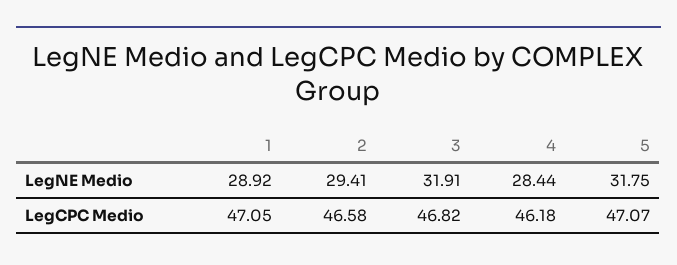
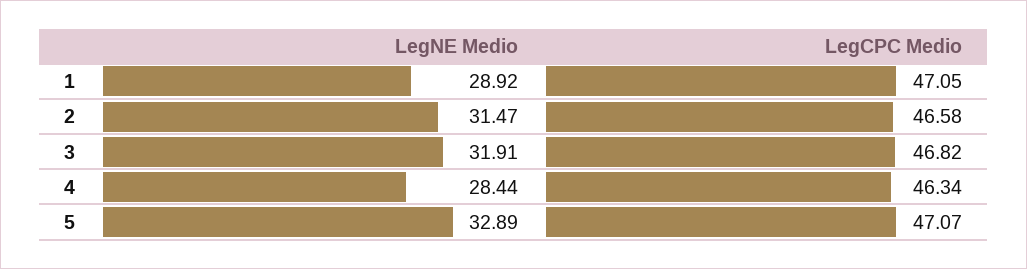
  {
    "1": {
      "LegNE Medio": 28.92,
      "LegCPC Medio": 47.05
    },
    "2": {
-     "LegNE Medio": 29.41,
+     "LegNE Medio": 31.47,
      "LegCPC Medio": 46.58
    },
    "3": {
      "LegNE Medio": 31.91,
      "LegCPC Medio": 46.82
    },
    "4": {
      "LegNE Medio": 28.44,
-     "LegCPC Medio": 46.18
+     "LegCPC Medio": 46.34
    },
    "5": {
-     "LegNE Medio": 31.75,
+     "LegNE Medio": 32.89,
      "LegCPC Medio": 47.07
    }
  }

